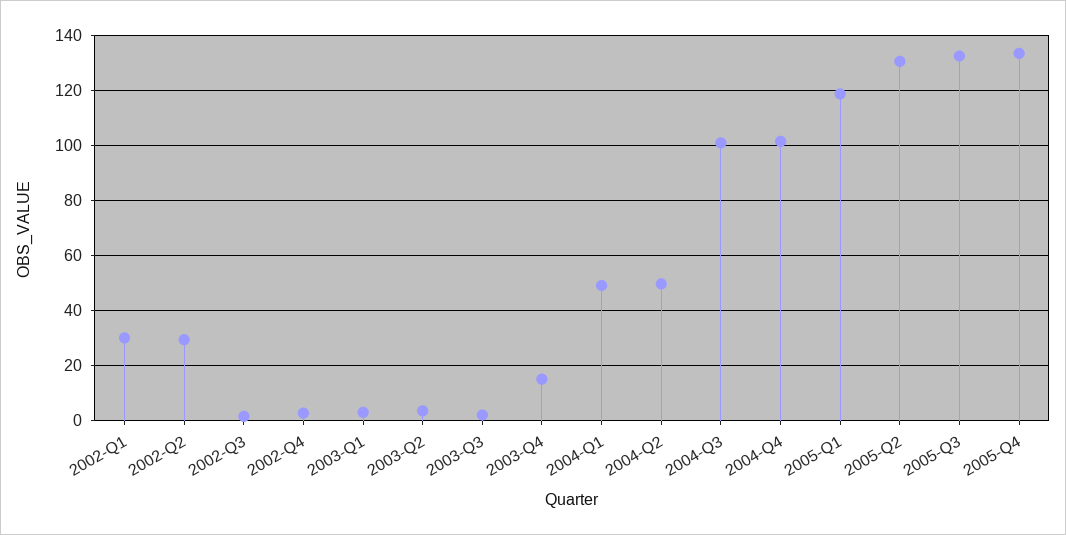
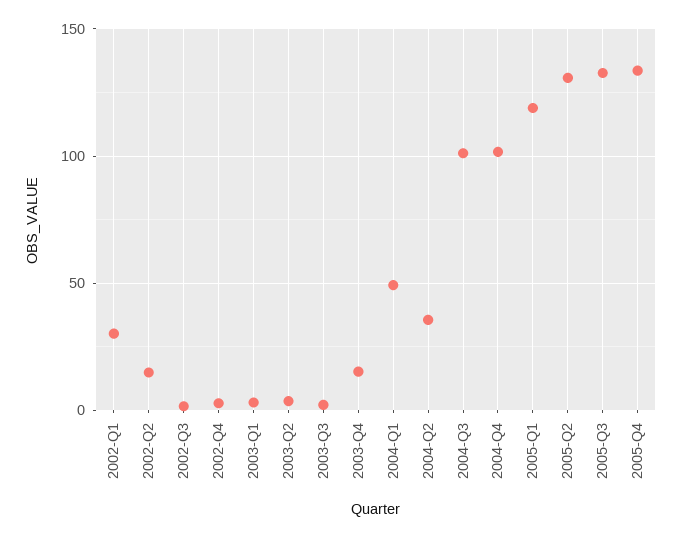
  {
    "2002-Q1": 30,
-   "2002-Q2": 30,
+   "2002-Q2": 15,
    "2002-Q3": 2.5,
    "2002-Q4": 2.5,
    "2003-Q1": 2.5,
    "2003-Q2": 2.5,
    "2003-Q3": 2.5,
    "2003-Q4": 15,
    "2004-Q1": 50,
-   "2004-Q2": 50,
+   "2004-Q2": 35,
    "2004-Q3": 100,
    "2004-Q4": 102.5,
    "2005-Q1": 120,
    "2005-Q2": 130,
    "2005-Q3": 132.5,
    "2005-Q4": 132.5
  }

